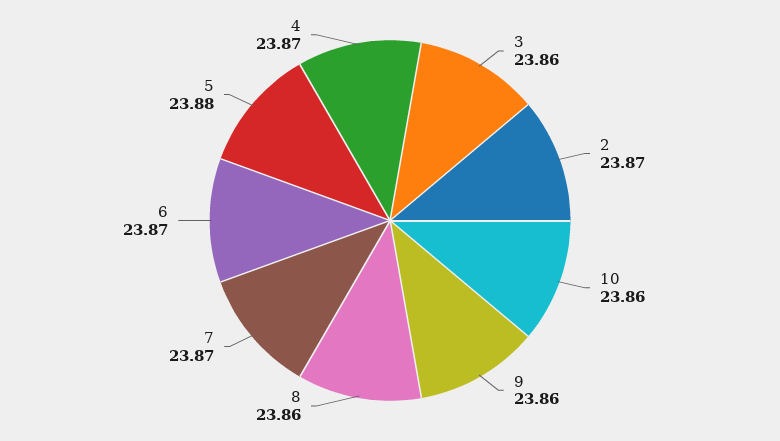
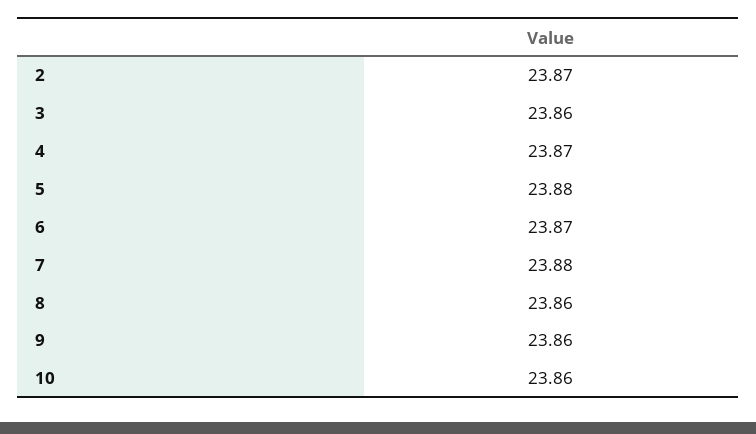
  {
    "3": 23.86,
    "2": 23.87,
    "10": 23.86,
    "9": 23.86,
    "8": 23.86,
-   "7": 23.87,
+   "7": 23.88,
    "6": 23.87,
    "5": 23.88,
    "4": 23.87
  }

